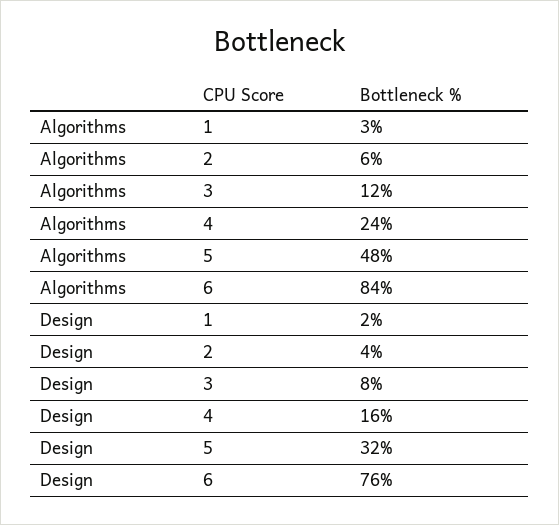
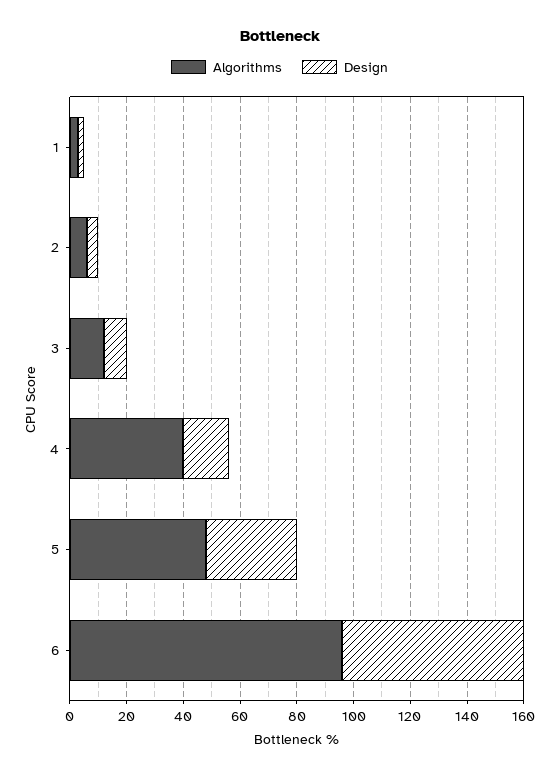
  {
    "Algorithms": {
      "1": 3,
      "2": 6,
      "3": 12,
-     "4": 24,
+     "4": 40,
      "5": 48,
-     "6": 84
+     "6": 95
    },
    "Design": {
      "1": 2,
      "2": 4,
      "3": 8,
      "4": 16,
      "5": 32,
-     "6": 76
+     "6": 65
    }
  }

